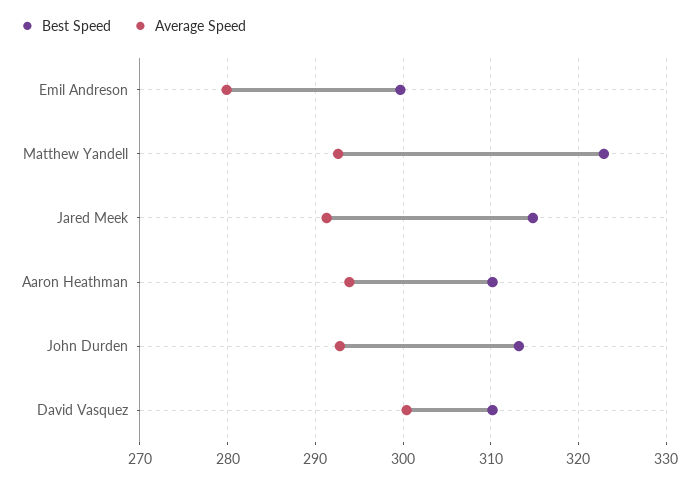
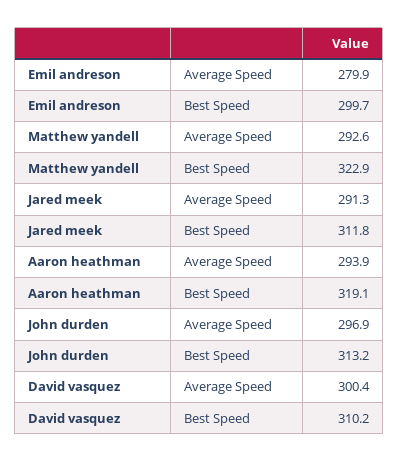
  {
    "Best Speed": {
      "Emil Andreson": 299.7,
      "Matthew Yandell": 322.9,
-     "Jared Meek": 315,
+     "Jared Meek": 311.8,
-     "Aaron Heathman": 310,
+     "Aaron Heathman": 319.1,
      "John Durden": 313.2,
      "David Vasquez": 310.2
    },
    "Average Speed": {
      "Emil Andreson": 279.9,
      "Matthew Yandell": 292.6,
      "Jared Meek": 291.3,
      "Aaron Heathman": 293.9,
-     "John Durden": 293,
+     "John Durden": 296.9,
      "David Vasquez": 300.4
    }
  }

